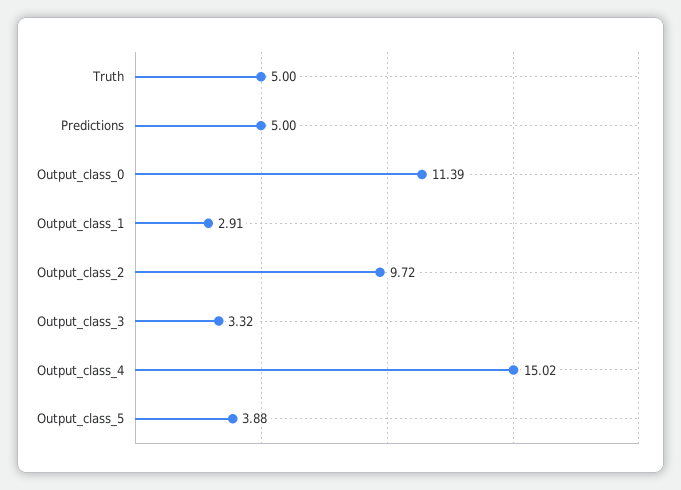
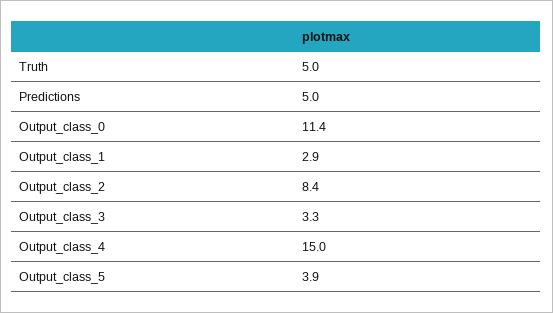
  {
    "Truth": 5,
    "Predictions": 5,
    "Output_class_0": 11.39,
    "Output_class_1": 2.91,
-   "Output_class_2": 9.72,
+   "Output_class_2": 8.4,
    "Output_class_3": 3.32,
    "Output_class_4": 15.02,
    "Output_class_5": 3.88
  }

